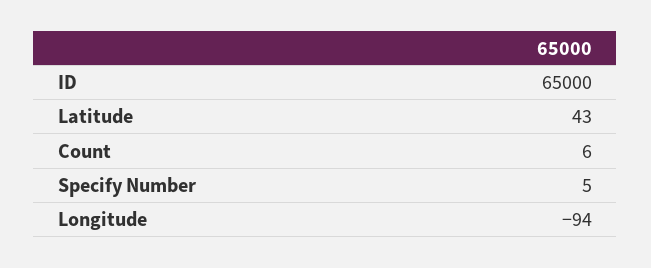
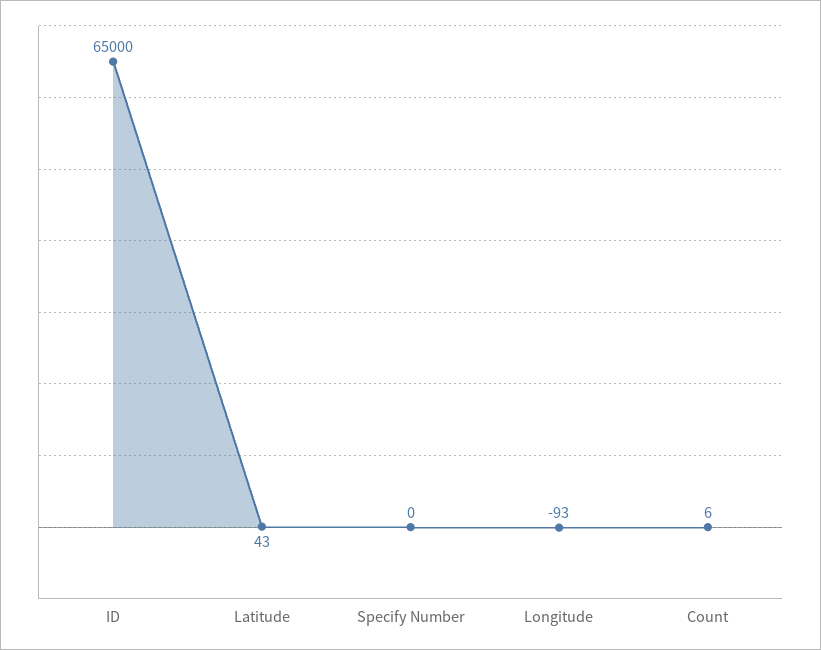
  {
    "ID": 65000,
    "Latitude": 43,
    "Count": 6,
-   "Specify Number": 5,
+   "Specify Number": 0,
-   "Longitude": -94
+   "Longitude": -93
  }

